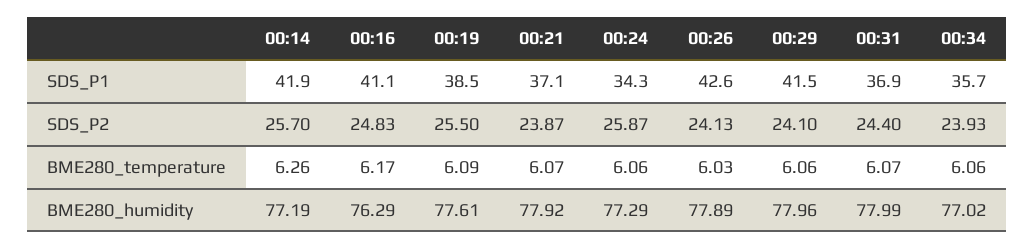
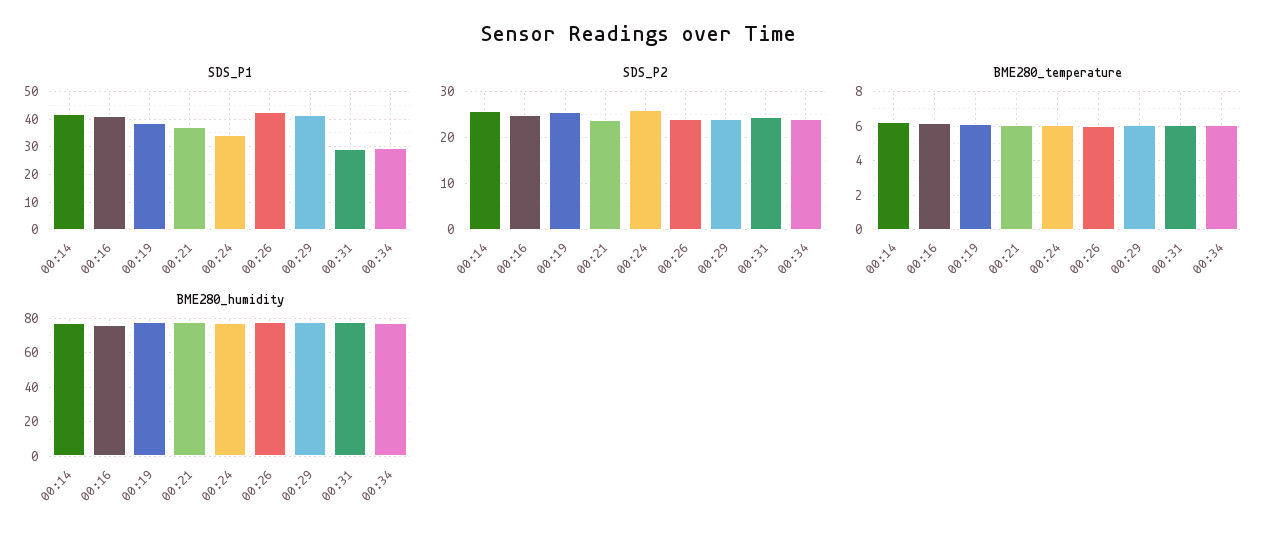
  {
    "SDS_P1": {
      "00:14": 41.9,
      "00:16": 41.1,
      "00:19": 38.5,
      "00:21": 37.1,
      "00:24": 34.3,
      "00:26": 42.6,
      "00:29": 41.5,
-     "00:31": 36.9,
+     "00:31": 30,
-     "00:34": 35.7
+     "00:34": 30
    },
    "SDS_P2": {
      "00:14": 25.7,
      "00:16": 24.83,
      "00:19": 25.5,
      "00:21": 23.87,
      "00:24": 25.87,
      "00:26": 24.13,
      "00:29": 24.1,
      "00:31": 24.4,
      "00:34": 23.93
    },
    "BME280_temperature": {
      "00:14": 6.26,
      "00:16": 6.17,
      "00:19": 6.09,
      "00:21": 6.07,
      "00:24": 6.06,
      "00:26": 6.03,
      "00:29": 6.06,
      "00:31": 6.07,
      "00:34": 6.06
    },
    "BME280_humidity": {
      "00:14": 77.19,
      "00:16": 76.29,
      "00:19": 77.61,
      "00:21": 77.92,
      "00:24": 77.29,
      "00:26": 77.89,
      "00:29": 77.96,
      "00:31": 77.99,
      "00:34": 77.02
    }
  }

